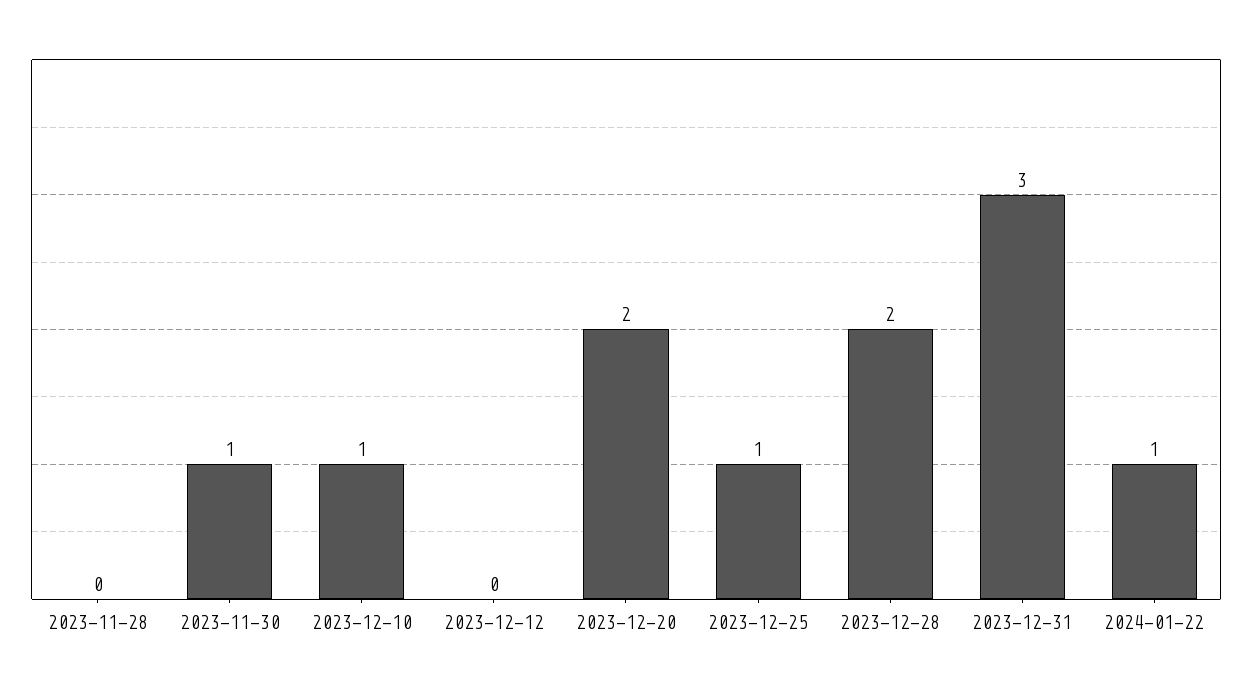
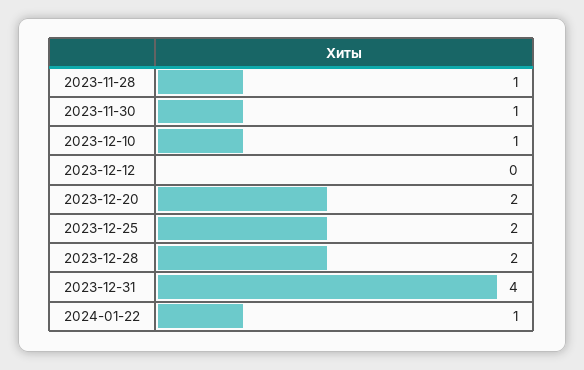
  {
-   "2023-11-28": 0,
+   "2023-11-28": 1,
    "2023-11-30": 1,
    "2023-12-10": 1,
    "2023-12-12": 0,
    "2023-12-20": 2,
-   "2023-12-25": 1,
+   "2023-12-25": 2,
    "2023-12-28": 2,
-   "2023-12-31": 3,
+   "2023-12-31": 4,
    "2024-01-22": 1
  }

